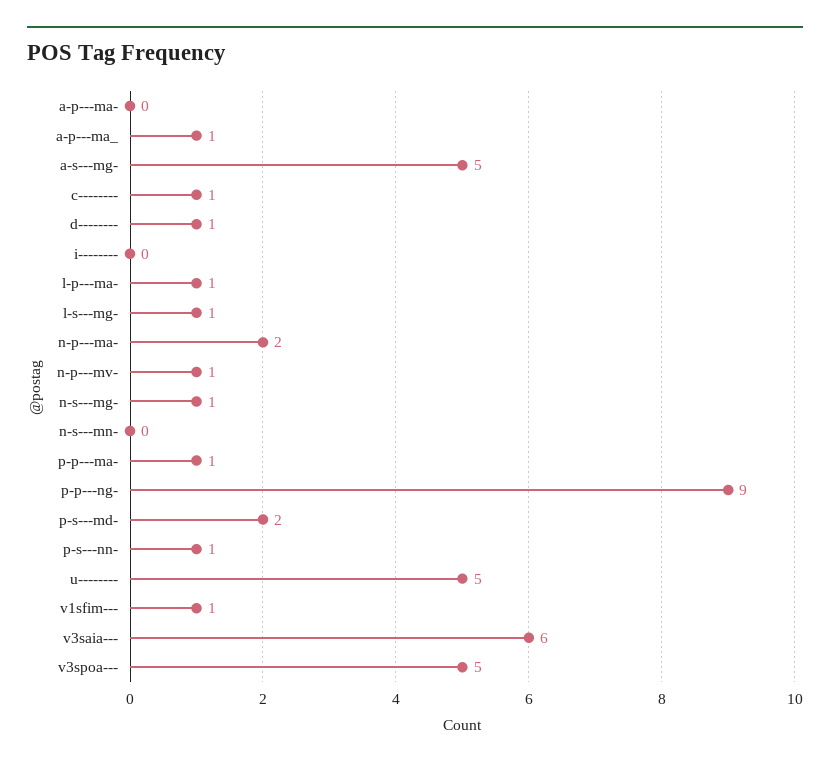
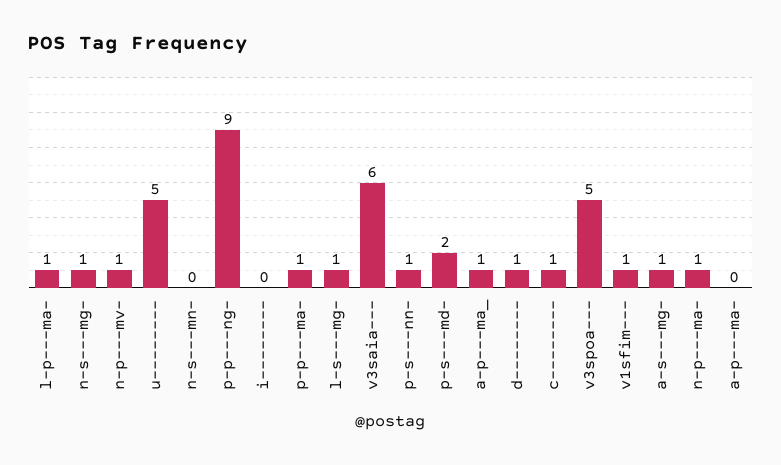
  {
    "a-p---ma-": 0,
    "a-p---ma_": 1,
-   "a-s---mg-": 5,
+   "a-s---mg-": 1,
    "c--------": 1,
    "d--------": 1,
    "i--------": 0,
    "l-p---ma-": 1,
    "l-s---mg-": 1,
-   "n-p---ma-": 2,
+   "n-p---ma-": 1,
    "n-p---mv-": 1,
    "n-s---mg-": 1,
    "n-s---mn-": 0,
    "p-p---ma-": 1,
    "p-p---ng-": 9,
    "p-s---md-": 2,
    "p-s---nn-": 1,
    "u--------": 5,
    "v1sfim---": 1,
    "v3saia---": 6,
    "v3spoa---": 5
  }

